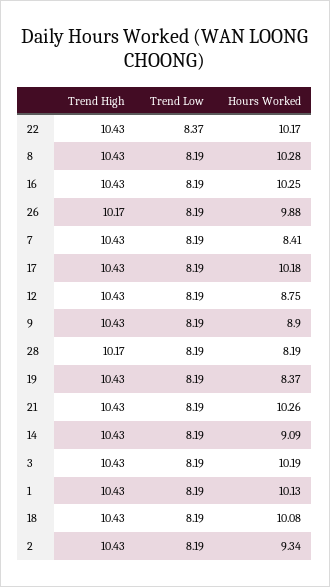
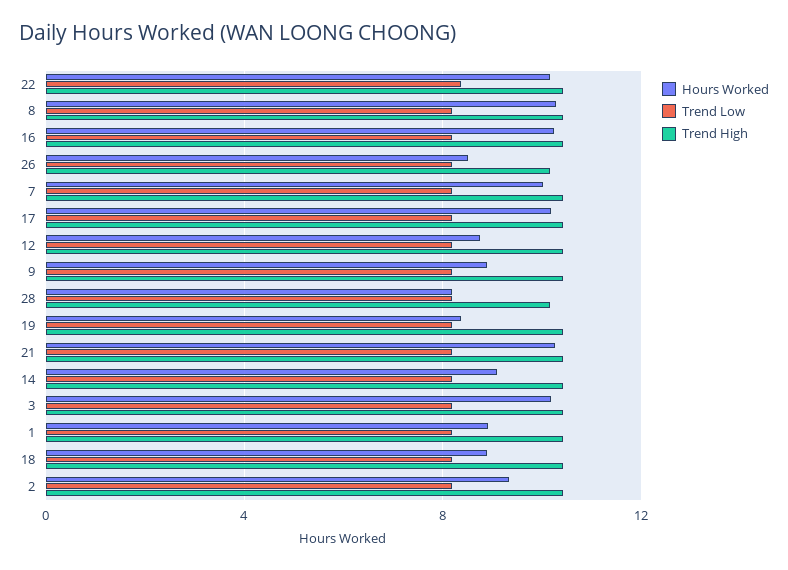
  {
    "Trend High": {
      "22": 10.43,
      "8": 10.43,
      "16": 10.43,
      "26": 10.17,
      "7": 10.43,
      "17": 10.43,
      "12": 10.43,
      "9": 10.43,
      "28": 10.17,
      "19": 10.43,
      "21": 10.43,
      "14": 10.43,
      "3": 10.43,
      "1": 10.43,
      "18": 10.43,
      "2": 10.43
    },
    "Trend Low": {
      "22": 8.37,
      "8": 8.19,
      "16": 8.19,
      "26": 8.19,
      "7": 8.19,
      "17": 8.19,
      "12": 8.19,
      "9": 8.19,
      "28": 8.19,
      "19": 8.19,
      "21": 8.19,
      "14": 8.19,
      "3": 8.19,
      "1": 8.19,
      "18": 8.19,
      "2": 8.19
    },
    "Hours Worked": {
      "22": 10.17,
      "8": 10.28,
      "16": 10.25,
-     "26": 9.88,
+     "26": 8.5,
-     "7": 8.41,
+     "7": 10,
      "17": 10.18,
      "12": 8.75,
      "9": 8.9,
      "28": 8.19,
      "19": 8.37,
      "21": 10.26,
      "14": 9.09,
      "3": 10.19,
-     "1": 10.13,
+     "1": 9,
-     "18": 10.08,
+     "18": 9,
      "2": 9.34
    }
  }

